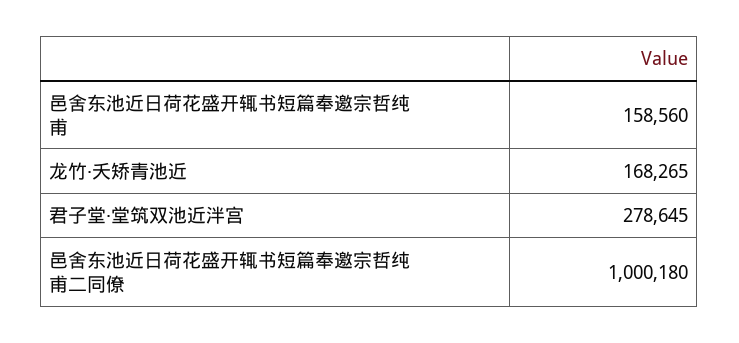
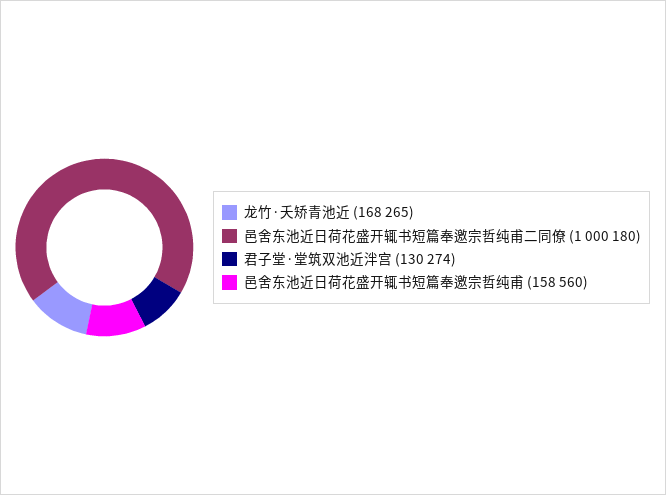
  {
    "邑舍东池近日荷花盛开辄书短篇奉邀宗哲纯甫": 158560,
    "龙竹·夭矫青池近": 168265,
-   "君子堂·堂筑双池近泮宫": 278645,
+   "君子堂·堂筑双池近泮宫": 130274,
    "邑舍东池近日荷花盛开辄书短篇奉邀宗哲纯甫二同僚": 1000180
  }

